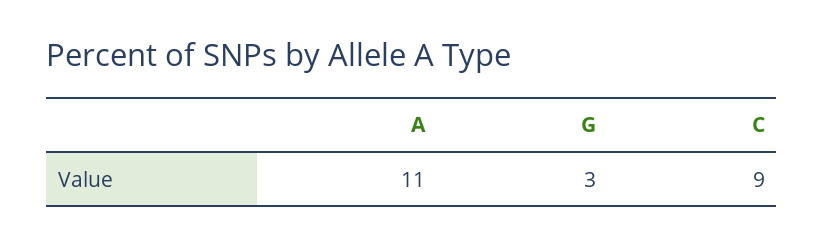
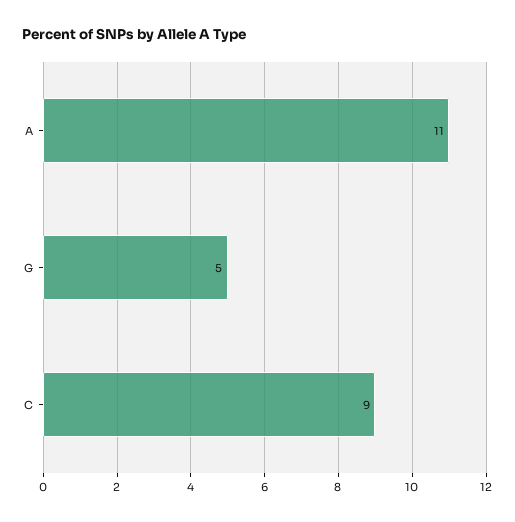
  {
    "A": 11,
-   "G": 3,
+   "G": 5,
    "C": 9
  }

